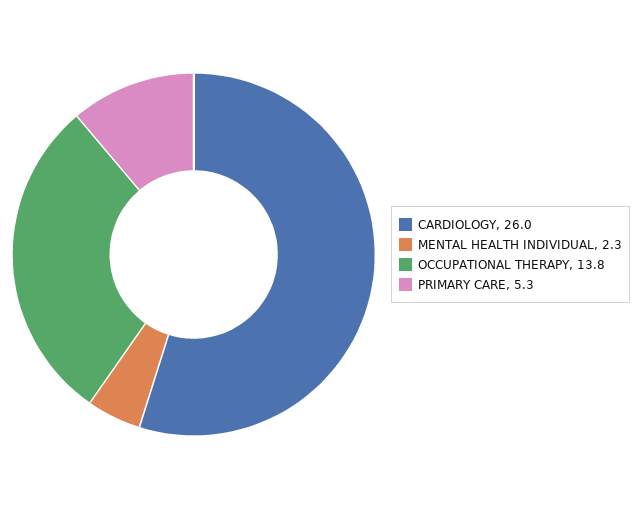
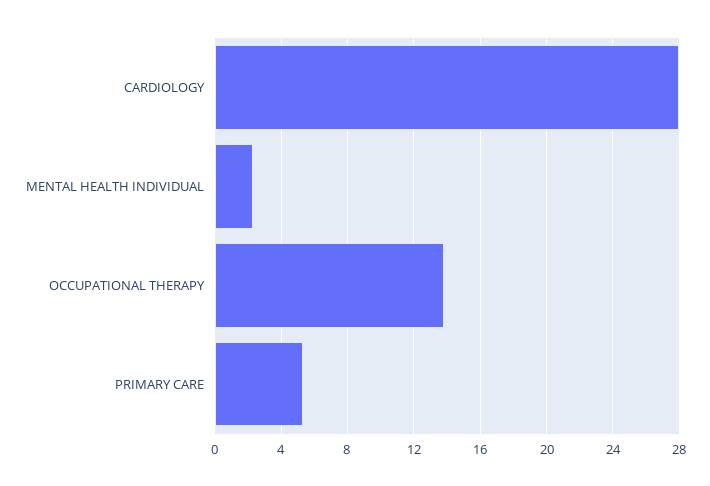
  {
-   "CARDIOLOGY": 26,
+   "CARDIOLOGY": 28,
    "MENTAL HEALTH INDIVIDUAL": 2.3,
    "OCCUPATIONAL THERAPY": 13.8,
    "PRIMARY CARE": 5.3
  }

